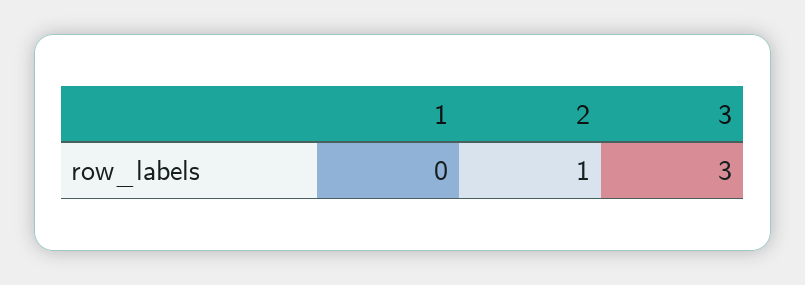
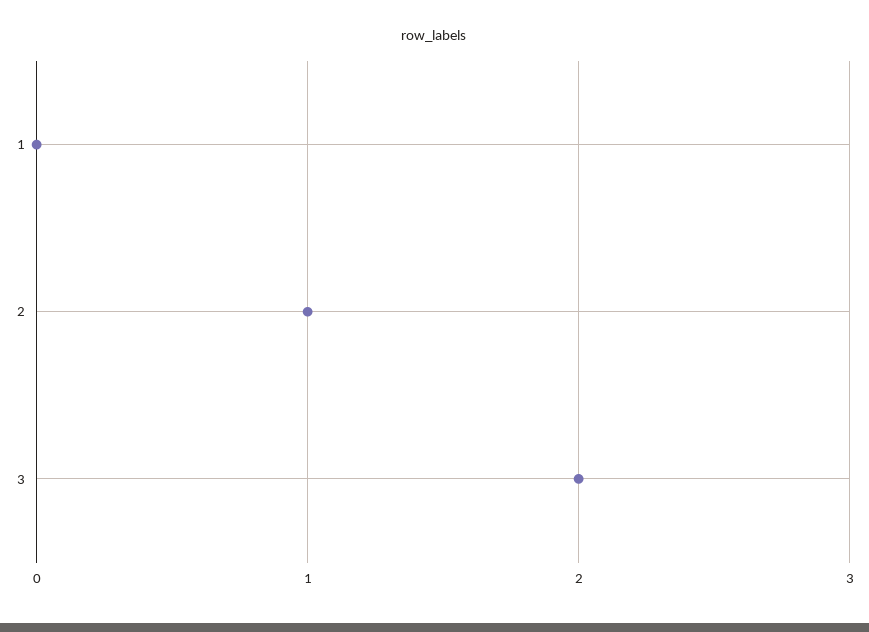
  {
    "1": 0,
    "2": 1,
-   "3": 3
+   "3": 2
  }

